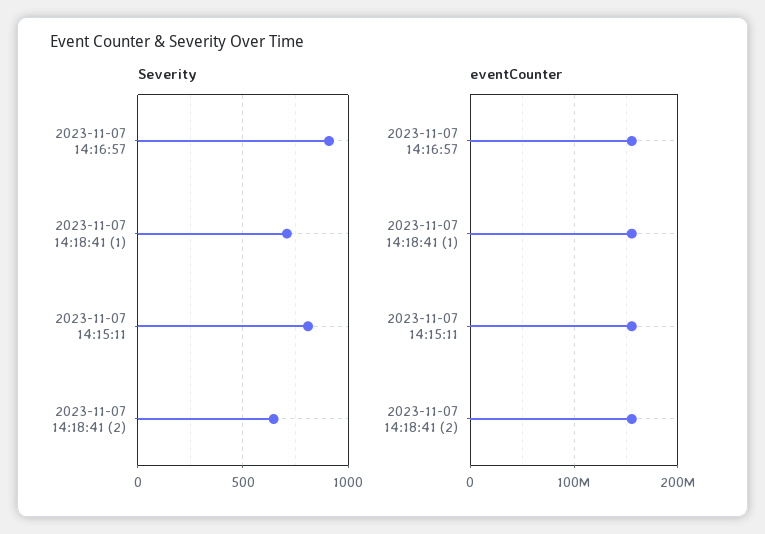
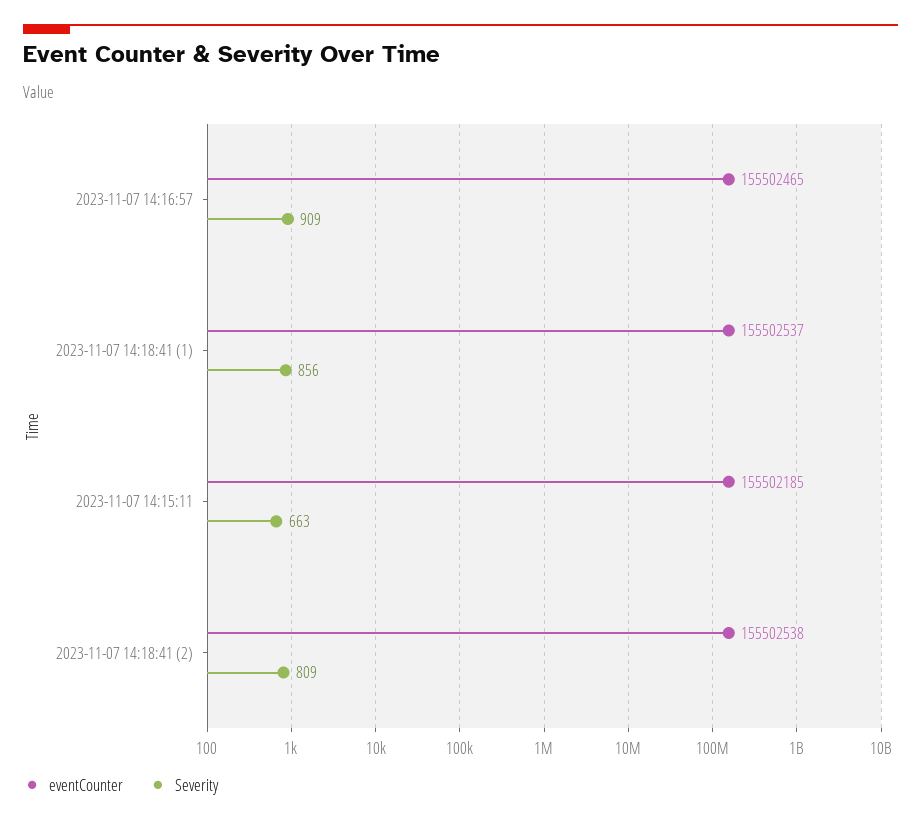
  {
    "Severity": {
      "2023-11-07 14:16:57": 909,
-     "2023-11-07 14:18:41 (1)": 700,
+     "2023-11-07 14:18:41 (1)": 856,
-     "2023-11-07 14:15:11": 800,
+     "2023-11-07 14:15:11": 663,
-     "2023-11-07 14:18:41 (2)": 650
+     "2023-11-07 14:18:41 (2)": 809
    },
    "eventCounter": {
      "2023-11-07 14:16:57": 155502465,
      "2023-11-07 14:18:41 (1)": 155502537,
      "2023-11-07 14:15:11": 155502185,
      "2023-11-07 14:18:41 (2)": 155502538
    }
  }

